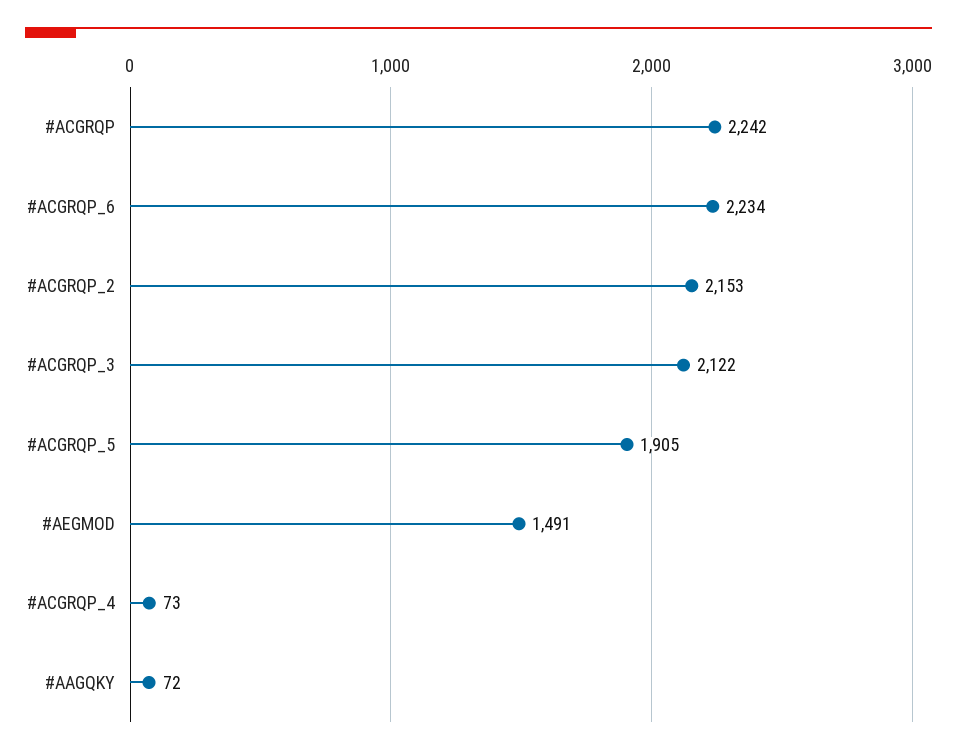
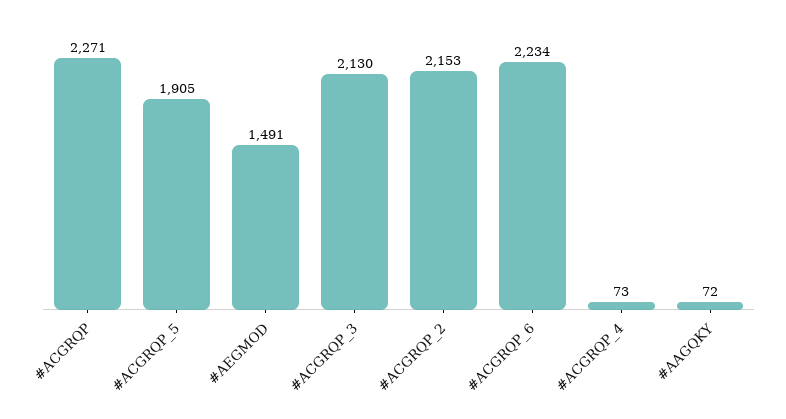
  {
-   "#ACGRQP": 2242,
+   "#ACGRQP": 2271,
    "#ACGRQP_6": 2234,
    "#ACGRQP_2": 2153,
-   "#ACGRQP_3": 2122,
+   "#ACGRQP_3": 2130,
    "#ACGRQP_5": 1905,
    "#AEGMOD": 1491,
    "#ACGRQP_4": 73,
    "#AAGQKY": 72
  }

